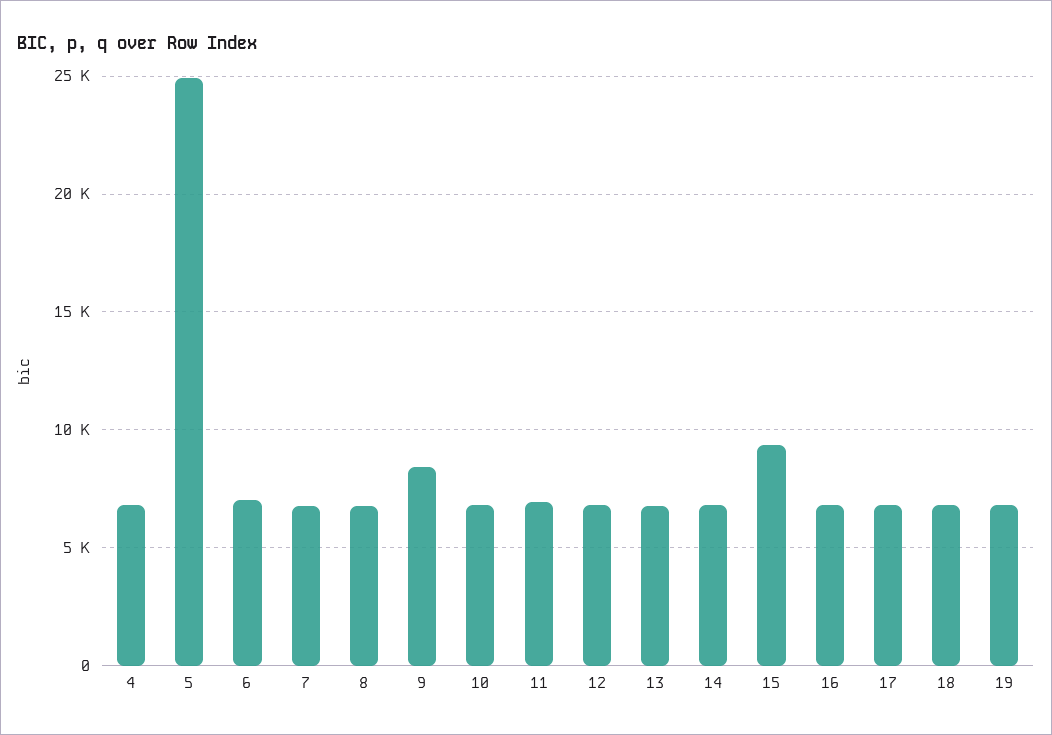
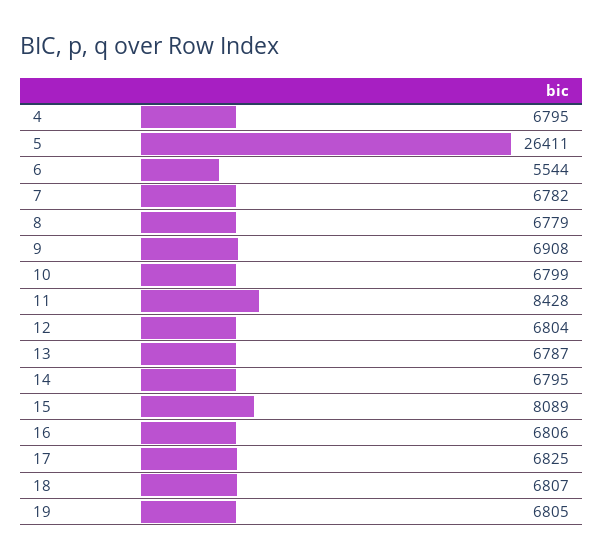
  {
    "4": 6795,
-   "5": 25000,
+   "5": 26411,
-   "6": 7000,
+   "6": 5544,
    "7": 6782,
    "8": 6779,
-   "9": 8500,
+   "9": 6908,
    "10": 6799,
-   "11": 7000,
+   "11": 8428,
    "12": 6804,
    "13": 6787,
    "14": 6795,
-   "15": 9500,
+   "15": 8089,
    "16": 6806,
    "17": 6825,
    "18": 6807,
    "19": 6805
  }

